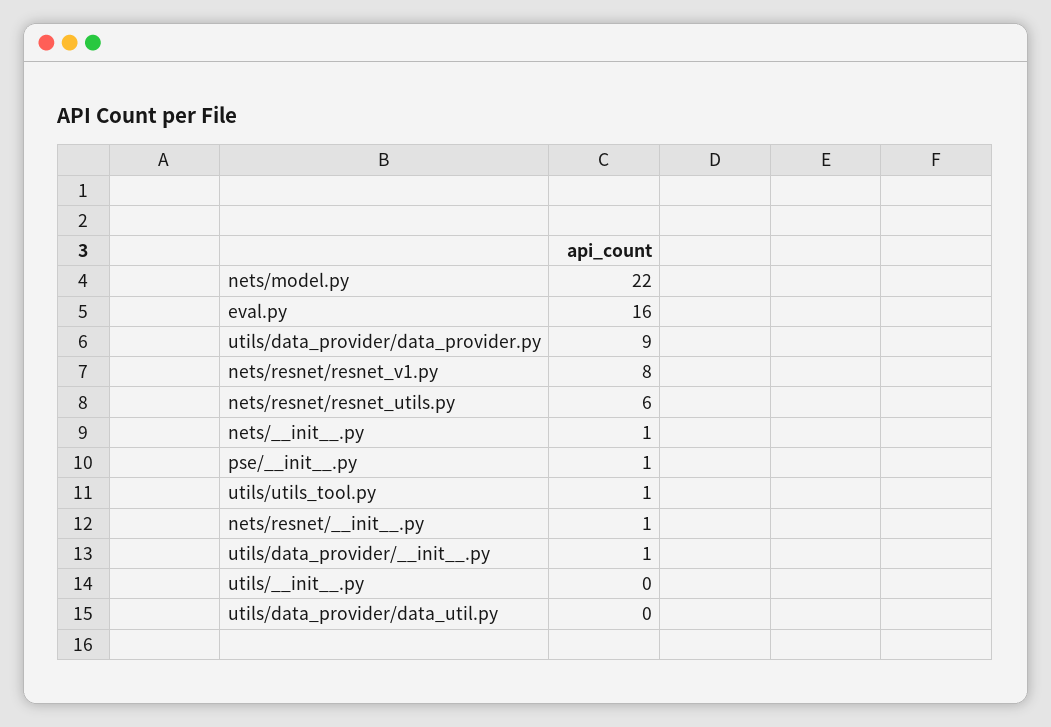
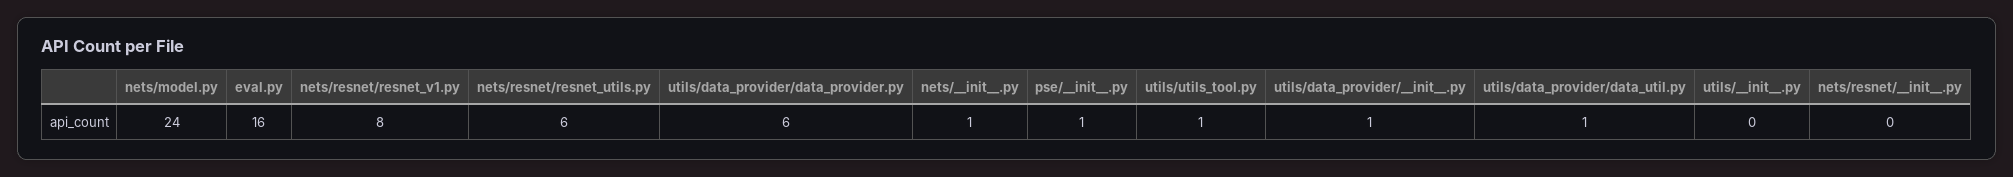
  {
-   "nets/model.py": 22,
+   "nets/model.py": 24,
    "eval.py": 16,
-   "utils/data_provider/data_provider.py": 9,
+   "utils/data_provider/data_provider.py": 6,
    "nets/resnet/resnet_v1.py": 8,
    "nets/resnet/resnet_utils.py": 6,
    "nets/__init__.py": 1,
    "pse/__init__.py": 1,
    "utils/utils_tool.py": 1,
-   "nets/resnet/__init__.py": 1,
+   "nets/resnet/__init__.py": 0,
    "utils/data_provider/__init__.py": 1,
    "utils/__init__.py": 0,
-   "utils/data_provider/data_util.py": 0
+   "utils/data_provider/data_util.py": 1
  }

